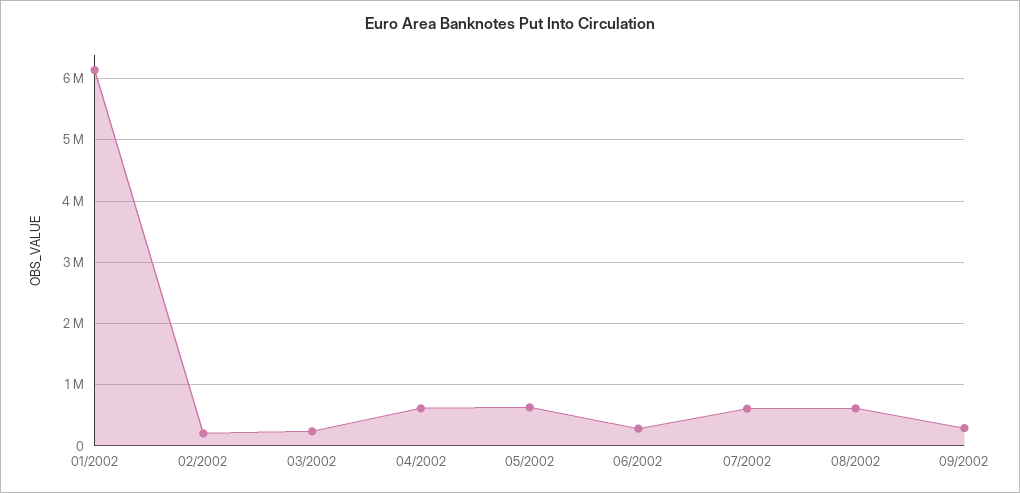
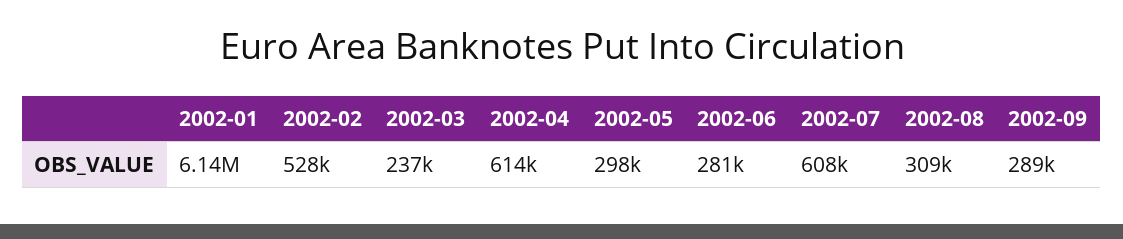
  {
    "01/2002": 6140000,
-   "02/2002": 200000,
+   "02/2002": 528000,
    "03/2002": 237000,
    "04/2002": 614000,
-   "05/2002": 600000,
+   "05/2002": 298000,
    "06/2002": 281000,
    "07/2002": 608000,
-   "08/2002": 600000,
+   "08/2002": 309000,
    "09/2002": 289000
  }

